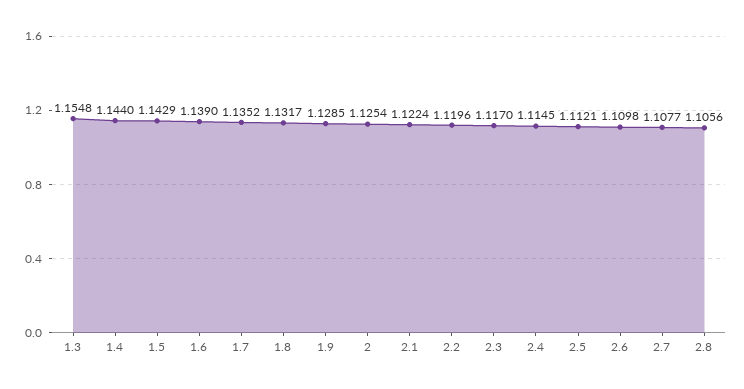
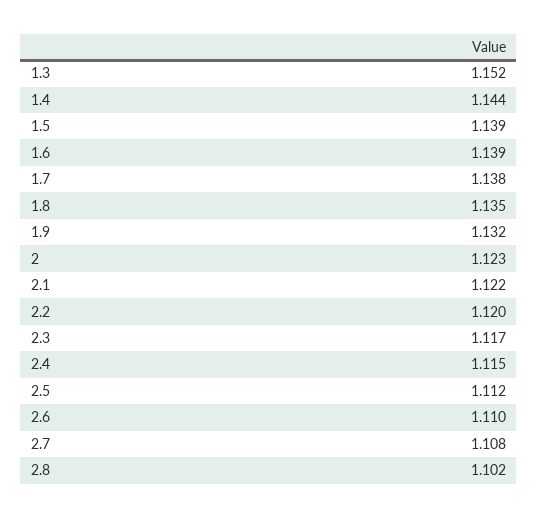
  {
-   "1.3": 1.1548,
+   "1.3": 1.152,
    "1.4": 1.144,
-   "1.5": 1.1429,
+   "1.5": 1.139,
    "1.6": 1.139,
-   "1.7": 1.1352,
+   "1.7": 1.138,
-   "1.8": 1.1317,
+   "1.8": 1.135,
-   "1.9": 1.1285,
+   "1.9": 1.132,
-   "2": 1.1254,
+   "2": 1.123,
    "2.1": 1.1224,
    "2.2": 1.1196,
    "2.3": 1.117,
    "2.4": 1.1145,
    "2.5": 1.1121,
    "2.6": 1.1098,
    "2.7": 1.1077,
-   "2.8": 1.1056
+   "2.8": 1.102
  }

